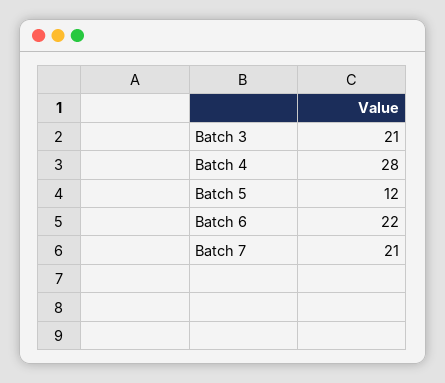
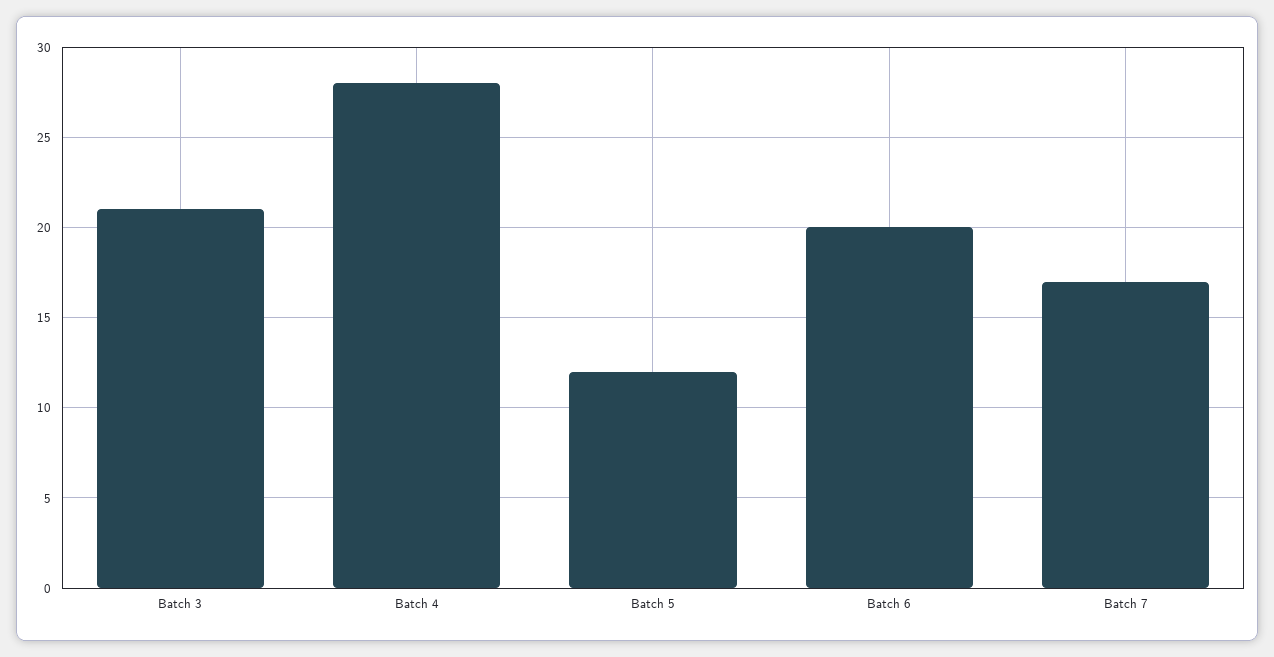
  {
    "Batch 3": 21,
    "Batch 4": 28,
    "Batch 5": 12,
-   "Batch 6": 22,
+   "Batch 6": 20,
-   "Batch 7": 21
+   "Batch 7": 17
  }

